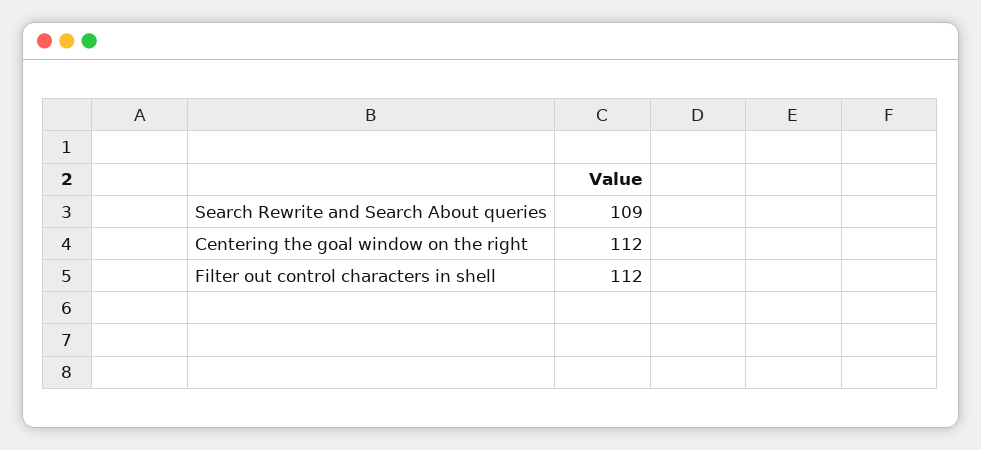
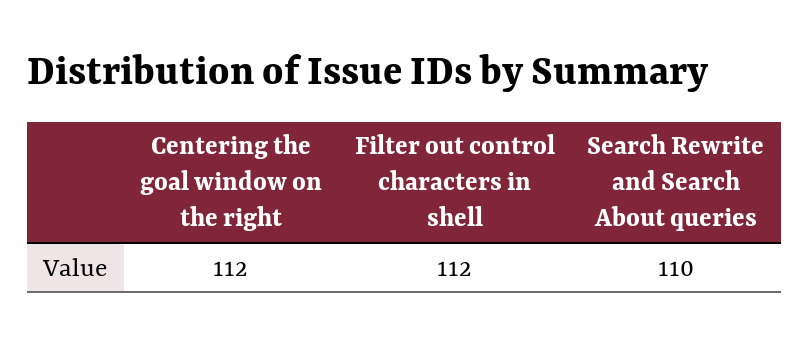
  {
-   "Search Rewrite and Search About queries": 109,
+   "Search Rewrite and Search About queries": 110,
    "Centering the goal window on the right": 112,
    "Filter out control characters in shell": 112
  }

